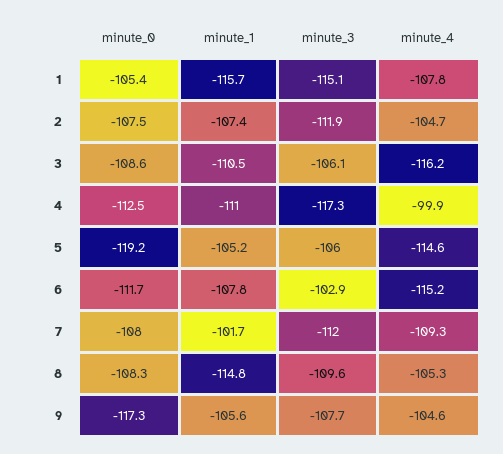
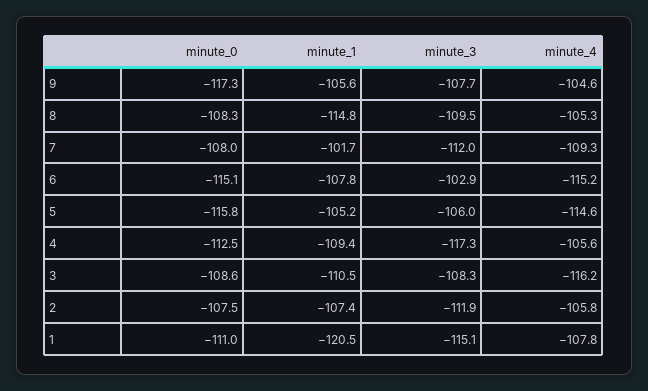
  {
    "minute_0": {
-     "1": -105.4,
+     "1": -111,
      "2": -107.5,
      "3": -108.6,
      "4": -112.5,
-     "5": -119.2,
+     "5": -115.8,
-     "6": -111.7,
+     "6": -115.1,
      "7": -108,
      "8": -108.3,
      "9": -117.3
    },
    "minute_1": {
-     "1": -115.7,
+     "1": -120.5,
      "2": -107.4,
      "3": -110.5,
-     "4": -111,
+     "4": -109.4,
      "5": -105.2,
      "6": -107.8,
      "7": -101.7,
      "8": -114.8,
      "9": -105.6
    },
    "minute_3": {
      "1": -115.1,
      "2": -111.9,
-     "3": -106.1,
+     "3": -108.3,
      "4": -117.3,
      "5": -106,
      "6": -102.9,
      "7": -112,
-     "8": -109.6,
+     "8": -109.5,
      "9": -107.7
    },
    "minute_4": {
      "1": -107.8,
-     "2": -104.7,
+     "2": -105.8,
      "3": -116.2,
-     "4": -99.9,
+     "4": -105.6,
      "5": -114.6,
      "6": -115.2,
      "7": -109.3,
      "8": -105.3,
      "9": -104.6
    }
  }

